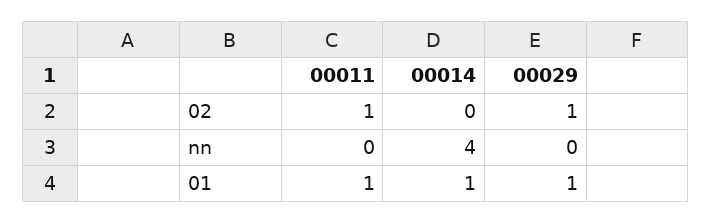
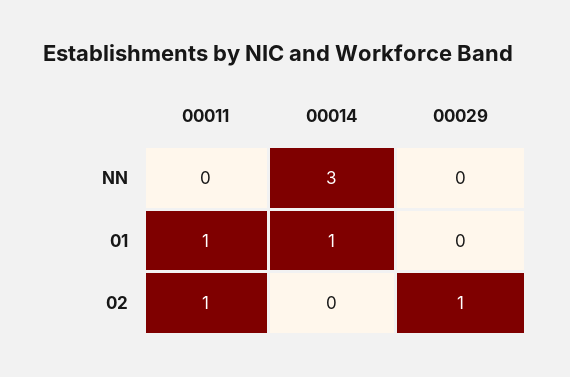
  {
    "00011": {
      "02": 1,
      "nn": 0,
      "01": 1
    },
    "00014": {
      "02": 0,
-     "nn": 4,
+     "nn": 3,
      "01": 1
    },
    "00029": {
      "02": 1,
      "nn": 0,
-     "01": 1
+     "01": 0
    }
  }

